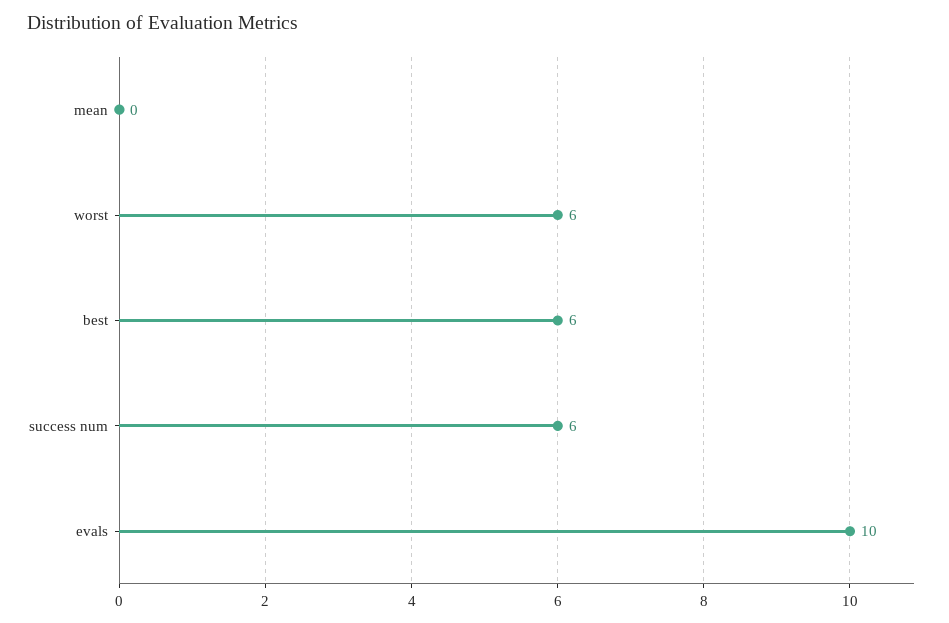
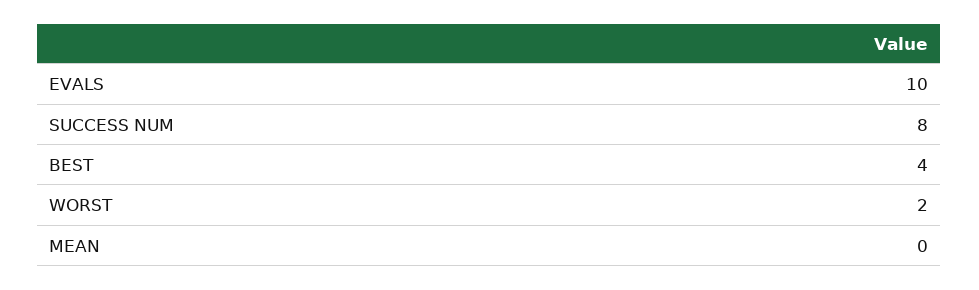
  {
    "mean": 0,
-   "worst": 6,
+   "worst": 2,
-   "best": 6,
+   "best": 4,
-   "success num": 6,
+   "success num": 8,
    "evals": 10
  }

